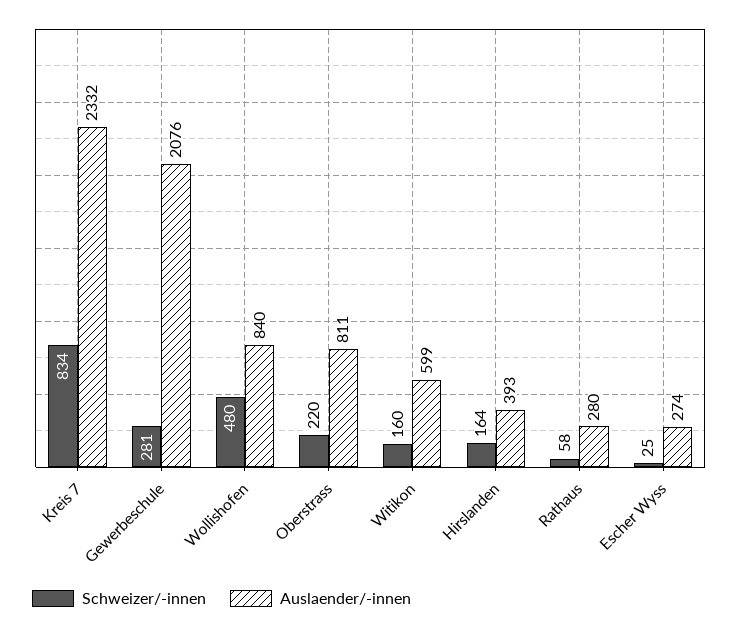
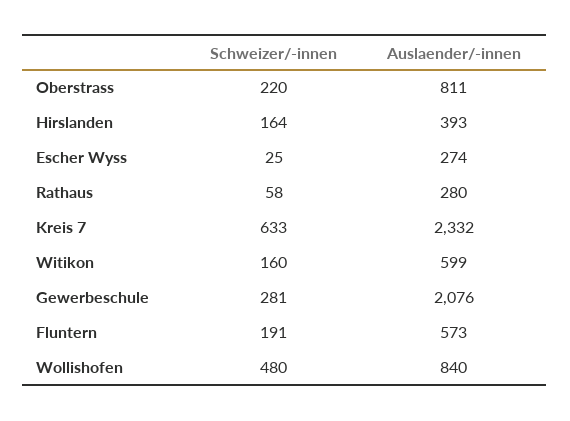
  {
    "Schweizer/-innen": {
-     "Kreis 7": 834,
+     "Kreis 7": 633,
      "Gewerbeschule": 281,
      "Wollishofen": 480,
      "Oberstrass": 220,
      "Witikon": 160,
      "Hirslanden": 164,
      "Rathaus": 58,
-     "Escher Wyss": 25
+     "Escher Wyss": 25,
+     "Fluntern": 191
    },
    "Auslaender/-innen": {
      "Kreis 7": 2332,
      "Gewerbeschule": 2076,
      "Wollishofen": 840,
      "Oberstrass": 811,
      "Witikon": 599,
      "Hirslanden": 393,
      "Rathaus": 280,
-     "Escher Wyss": 274
+     "Escher Wyss": 274,
+     "Fluntern": 573
    }
  }

